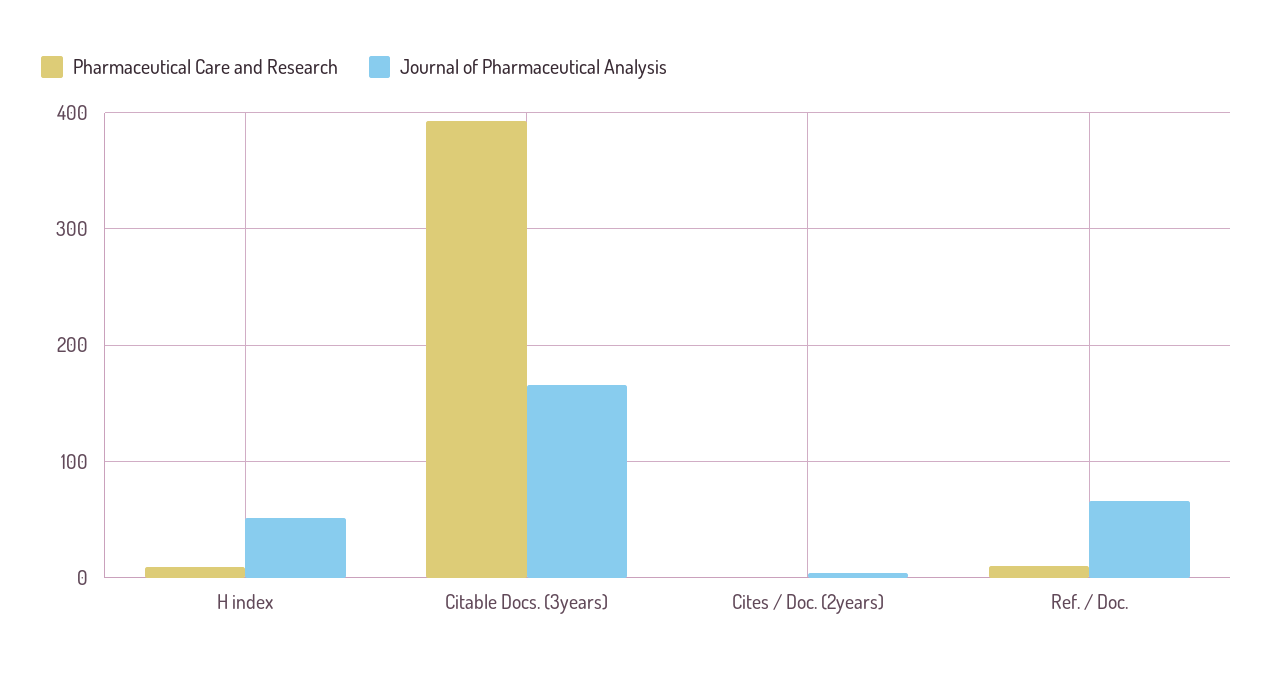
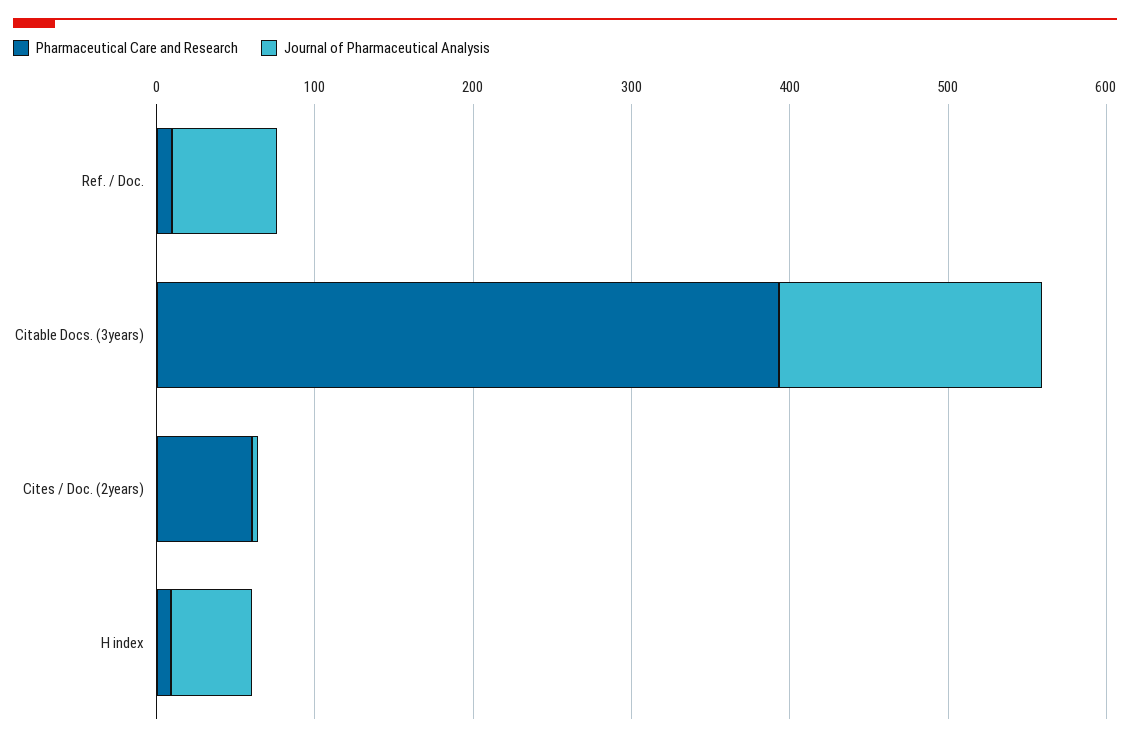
  {
    "Pharmaceutical Care and Research": {
      "H index": 10,
      "Citable Docs. (3years)": 390,
-     "Cites / Doc. (2years)": 0,
+     "Cites / Doc. (2years)": 60,
      "Ref. / Doc.": 10
    },
    "Journal of Pharmaceutical Analysis": {
      "H index": 50,
      "Citable Docs. (3years)": 170,
      "Cites / Doc. (2years)": 0,
      "Ref. / Doc.": 70
    }
  }

